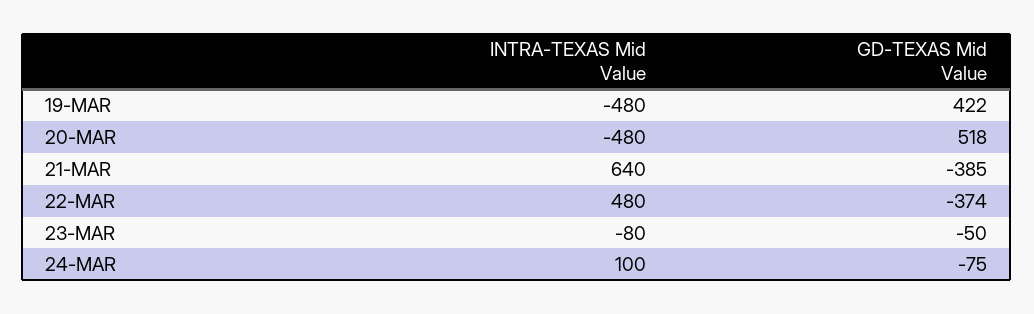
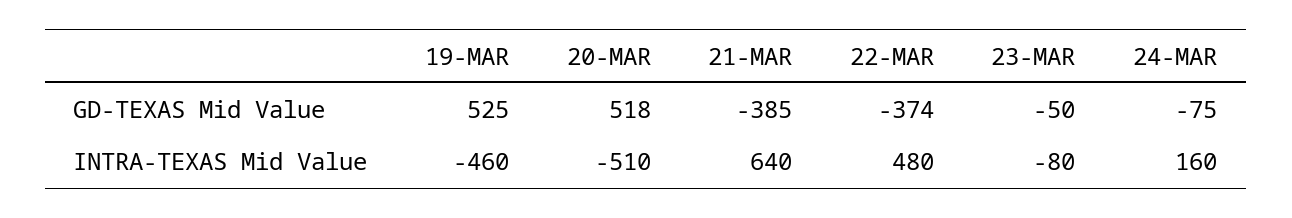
  {
    "INTRA-TEXAS Mid Value": {
-     "19-MAR": -480,
+     "19-MAR": -460,
-     "20-MAR": -480,
+     "20-MAR": -510,
      "21-MAR": 640,
      "22-MAR": 480,
      "23-MAR": -80,
-     "24-MAR": 100
+     "24-MAR": 160
    },
    "GD-TEXAS Mid Value": {
-     "19-MAR": 422,
+     "19-MAR": 525,
      "20-MAR": 518,
      "21-MAR": -385,
      "22-MAR": -374,
      "23-MAR": -50,
      "24-MAR": -75
    }
  }

